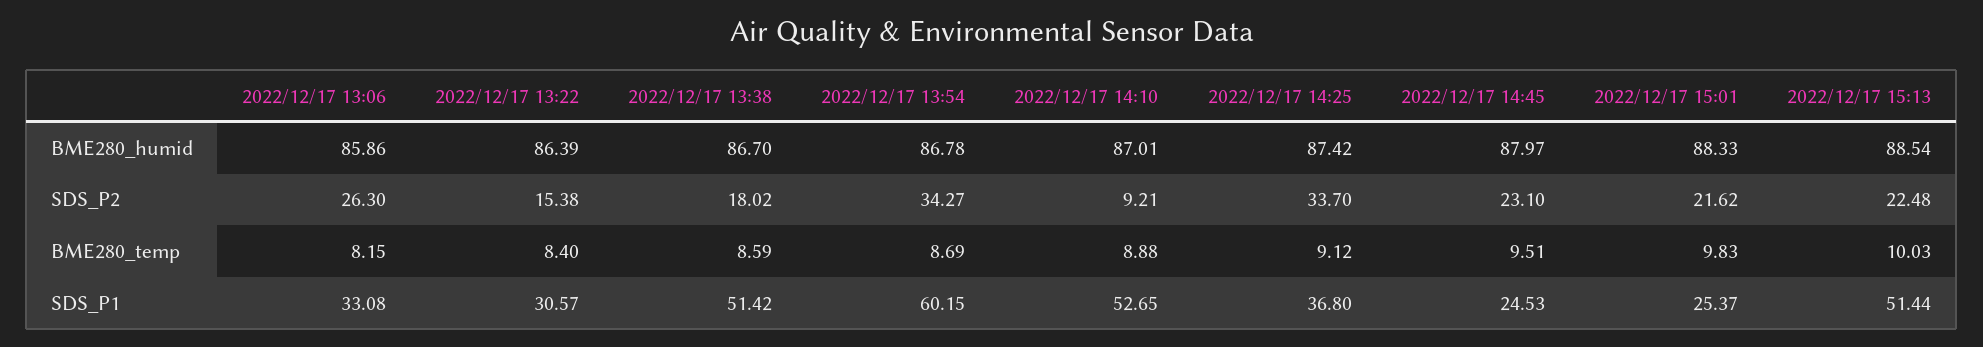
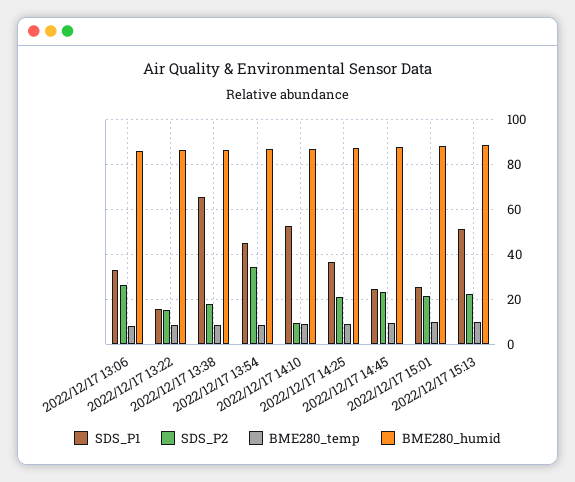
  {
    "BME280_humid": {
      "2022/12/17 13:06": 85.86,
      "2022/12/17 13:22": 86.39,
      "2022/12/17 13:38": 86.7,
      "2022/12/17 13:54": 86.78,
      "2022/12/17 14:10": 87.01,
      "2022/12/17 14:25": 87.42,
      "2022/12/17 14:45": 87.97,
      "2022/12/17 15:01": 88.33,
      "2022/12/17 15:13": 88.54
    },
    "SDS_P2": {
      "2022/12/17 13:06": 26.3,
      "2022/12/17 13:22": 15.38,
      "2022/12/17 13:38": 18.02,
      "2022/12/17 13:54": 34.27,
      "2022/12/17 14:10": 9.21,
-     "2022/12/17 14:25": 33.7,
+     "2022/12/17 14:25": 20,
      "2022/12/17 14:45": 23.1,
      "2022/12/17 15:01": 21.62,
      "2022/12/17 15:13": 22.48
    },
    "BME280_temp": {
      "2022/12/17 13:06": 8.15,
      "2022/12/17 13:22": 8.4,
      "2022/12/17 13:38": 8.59,
      "2022/12/17 13:54": 8.69,
      "2022/12/17 14:10": 8.88,
      "2022/12/17 14:25": 9.12,
      "2022/12/17 14:45": 9.51,
      "2022/12/17 15:01": 9.83,
      "2022/12/17 15:13": 10.03
    },
    "SDS_P1": {
      "2022/12/17 13:06": 33.08,
-     "2022/12/17 13:22": 30.57,
+     "2022/12/17 13:22": 15,
-     "2022/12/17 13:38": 51.42,
+     "2022/12/17 13:38": 65,
-     "2022/12/17 13:54": 60.15,
+     "2022/12/17 13:54": 45,
      "2022/12/17 14:10": 52.65,
      "2022/12/17 14:25": 36.8,
      "2022/12/17 14:45": 24.53,
      "2022/12/17 15:01": 25.37,
      "2022/12/17 15:13": 51.44
    }
  }

